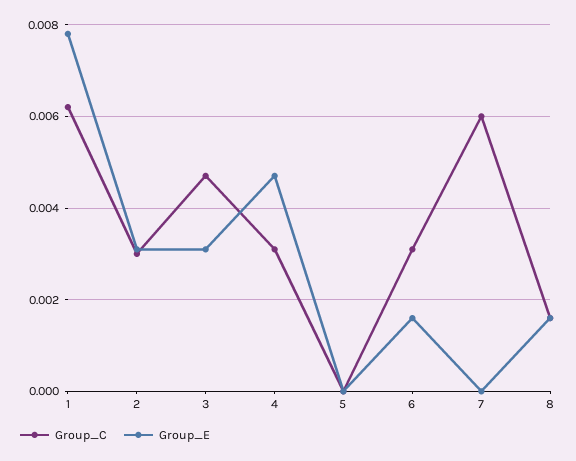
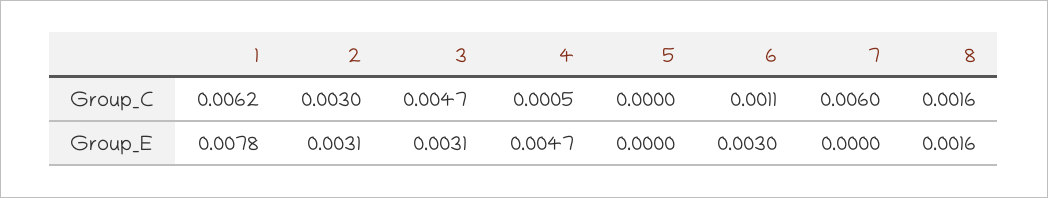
  {
    "Group_C": {
      "1": 0.0062,
      "2": 0.003,
      "3": 0.0047,
-     "4": 0.003,
+     "4": 0.0005,
      "5": 0,
-     "6": 0.003,
+     "6": 0.0011,
      "7": 0.006,
      "8": 0.0016
    },
    "Group_E": {
      "1": 0.0078,
      "2": 0.0031,
      "3": 0.0031,
      "4": 0.0047,
      "5": 0,
-     "6": 0.0015,
+     "6": 0.003,
      "7": 0,
      "8": 0.0016
    }
  }

